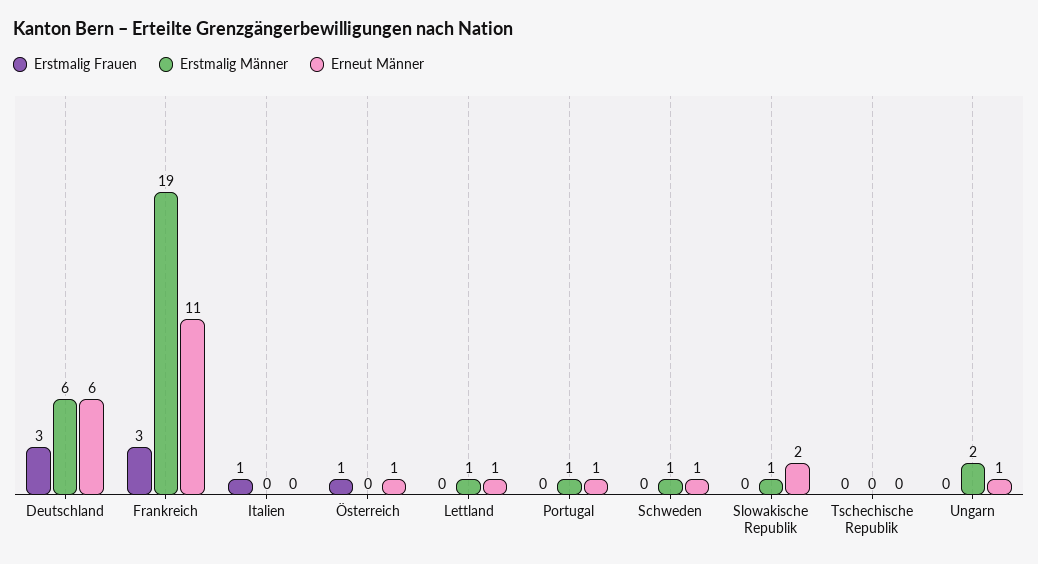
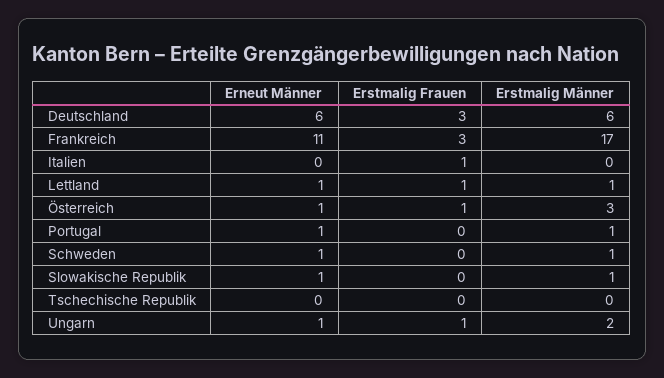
  {
    "Erstmalig Frauen": {
      "Deutschland": 3,
      "Frankreich": 3,
      "Italien": 1,
      "Österreich": 1,
-     "Lettland": 0,
+     "Lettland": 1,
      "Portugal": 0,
      "Schweden": 0,
      "Slowakische Republik": 0,
      "Tschechische Republik": 0,
-     "Ungarn": 0
+     "Ungarn": 1
    },
    "Erstmalig Männer": {
      "Deutschland": 6,
-     "Frankreich": 19,
+     "Frankreich": 17,
      "Italien": 0,
-     "Österreich": 0,
+     "Österreich": 3,
      "Lettland": 1,
      "Portugal": 1,
      "Schweden": 1,
      "Slowakische Republik": 1,
      "Tschechische Republik": 0,
      "Ungarn": 2
    },
    "Erneut Männer": {
      "Deutschland": 6,
      "Frankreich": 11,
      "Italien": 0,
      "Österreich": 1,
      "Lettland": 1,
      "Portugal": 1,
      "Schweden": 1,
-     "Slowakische Republik": 2,
+     "Slowakische Republik": 1,
      "Tschechische Republik": 0,
      "Ungarn": 1
    }
  }

